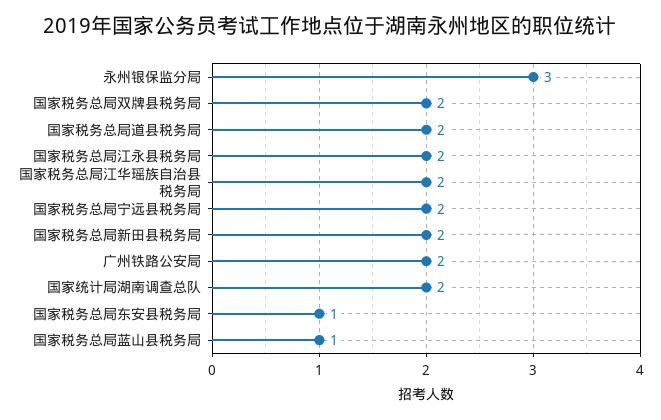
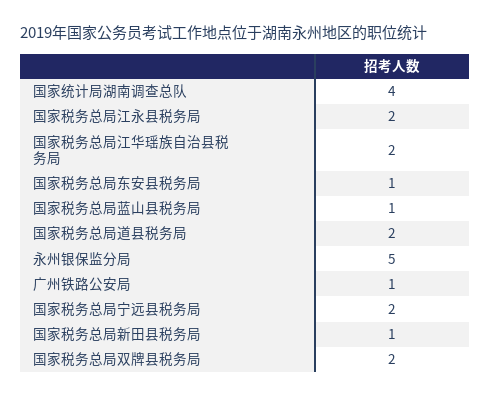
  {
-   "永州银保监分局": 3,
+   "永州银保监分局": 5,
    "国家税务总局双牌县税务局": 2,
    "国家税务总局道县税务局": 2,
    "国家税务总局江永县税务局": 2,
    "国家税务总局江华瑶族自治县税务局": 2,
    "国家税务总局宁远县税务局": 2,
-   "国家税务总局新田县税务局": 2,
+   "国家税务总局新田县税务局": 1,
-   "广州铁路公安局": 2,
+   "广州铁路公安局": 1,
-   "国家统计局湖南调查总队": 2,
+   "国家统计局湖南调查总队": 4,
    "国家税务总局东安县税务局": 1,
    "国家税务总局蓝山县税务局": 1
  }

